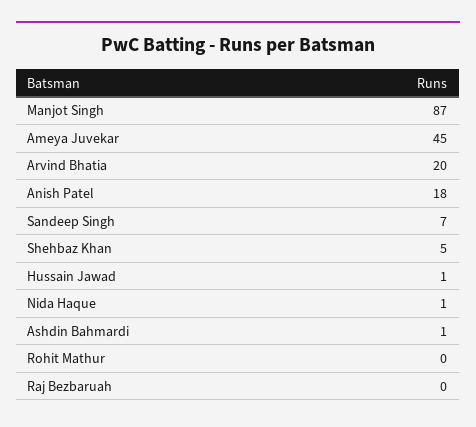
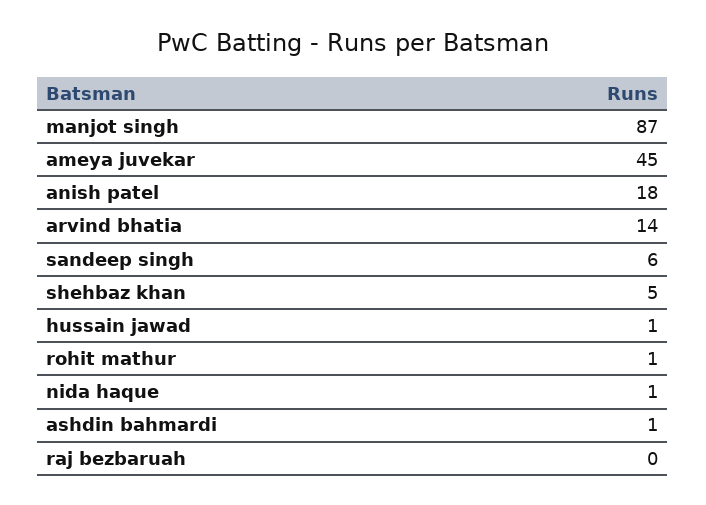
  {
    "Manjot Singh": 87,
    "Ameya Juvekar": 45,
-   "Arvind Bhatia": 20,
+   "Arvind Bhatia": 14,
    "Anish Patel": 18,
-   "Sandeep Singh": 7,
+   "Sandeep Singh": 6,
    "Shehbaz Khan": 5,
    "Hussain Jawad": 1,
    "Nida Haque": 1,
    "Ashdin Bahmardi": 1,
-   "Rohit Mathur": 0,
+   "Rohit Mathur": 1,
    "Raj Bezbaruah": 0
  }

